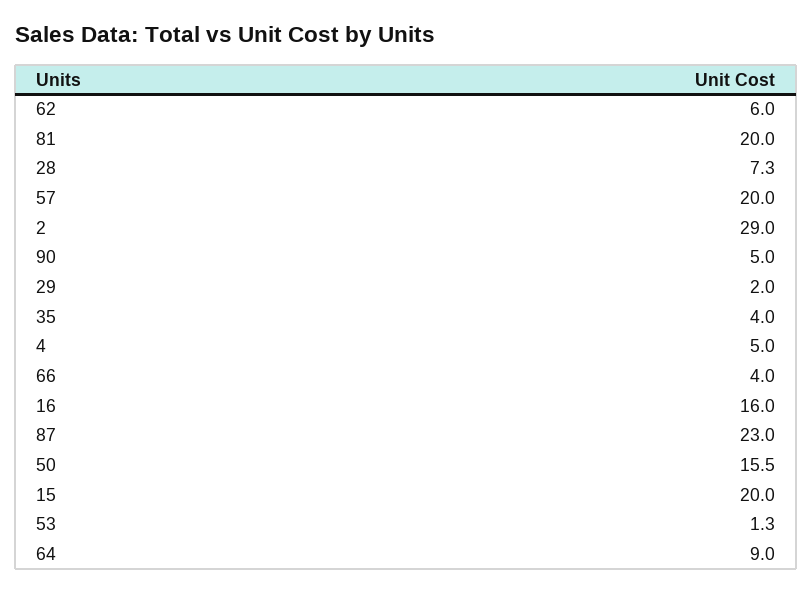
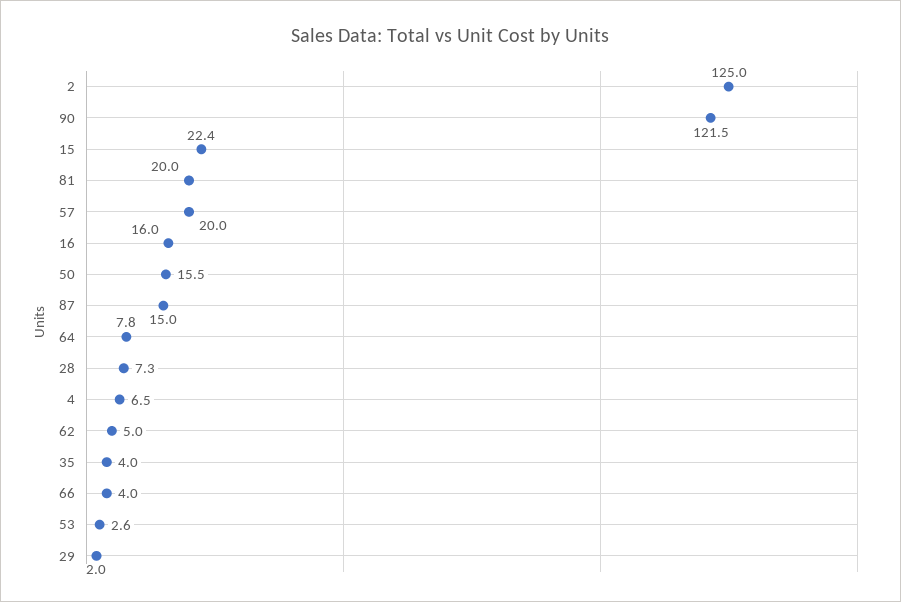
  {
-   "62": 6,
+   "62": 5,
    "81": 20,
    "28": 7.3,
    "57": 20,
-   "2": 29,
+   "2": 125,
-   "90": 5,
+   "90": 121.5,
    "29": 2,
    "35": 4,
-   "4": 5,
+   "4": 6.5,
    "66": 4,
    "16": 16,
-   "87": 23,
+   "87": 15,
    "50": 15.5,
-   "15": 20,
+   "15": 22.4,
-   "53": 1.3,
+   "53": 2.6,
-   "64": 9
+   "64": 7.8
  }

